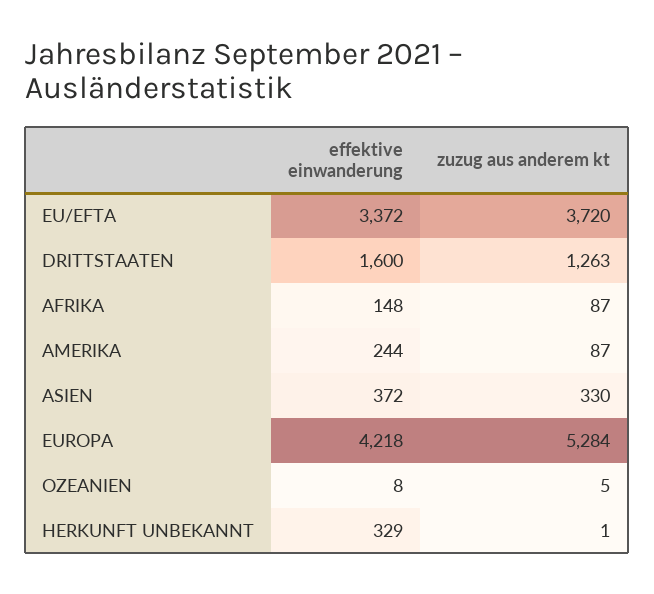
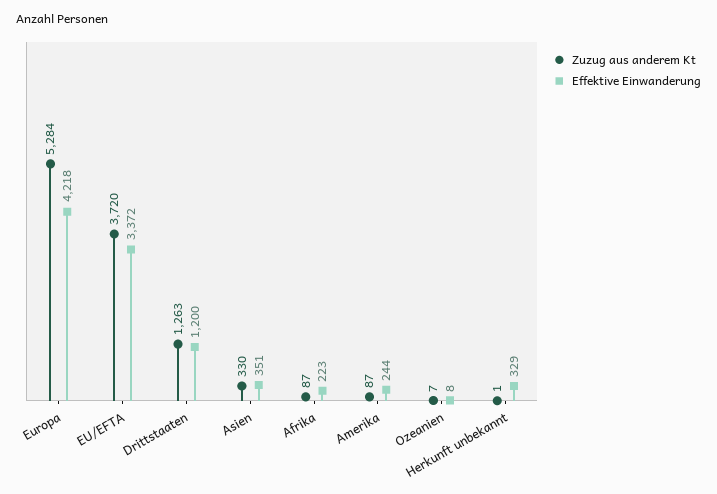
  {
    "effektive einwanderung": {
      "EU/EFTA": 3372,
-     "DRITTSTAATEN": 1600,
+     "DRITTSTAATEN": 1200,
-     "AFRIKA": 148,
+     "AFRIKA": 223,
      "AMERIKA": 244,
-     "ASIEN": 372,
+     "ASIEN": 351,
      "EUROPA": 4218,
      "OZEANIEN": 8,
      "HERKUNFT UNBEKANNT": 329
    },
    "zuzug aus anderem kt": {
      "EU/EFTA": 3720,
      "DRITTSTAATEN": 1263,
      "AFRIKA": 87,
      "AMERIKA": 87,
      "ASIEN": 330,
      "EUROPA": 5284,
-     "OZEANIEN": 5,
+     "OZEANIEN": 7,
      "HERKUNFT UNBEKANNT": 1
    }
  }

